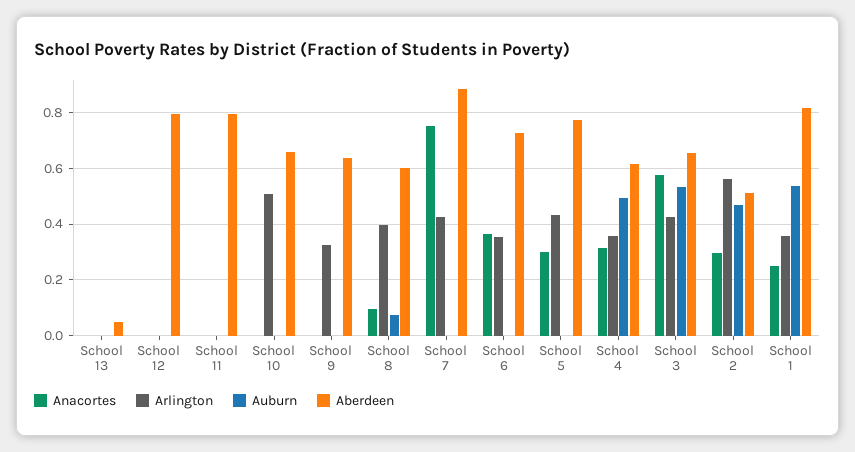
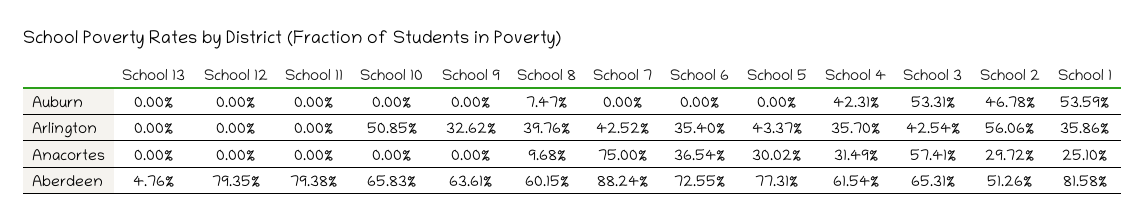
  {
    "Anacortes": {
      "School 13": 0,
      "School 12": 0,
      "School 11": 0,
      "School 10": 0,
      "School 9": 0,
      "School 8": 0.0968,
      "School 7": 0.75,
      "School 6": 0.3654,
      "School 5": 0.3002,
      "School 4": 0.3149,
      "School 3": 0.5741,
      "School 2": 0.2972,
      "School 1": 0.251
    },
    "Arlington": {
      "School 13": 0,
      "School 12": 0,
      "School 11": 0,
      "School 10": 0.5085,
      "School 9": 0.3262,
      "School 8": 0.3976,
      "School 7": 0.4252,
      "School 6": 0.354,
      "School 5": 0.4337,
      "School 4": 0.357,
      "School 3": 0.4254,
      "School 2": 0.5606,
      "School 1": 0.3586
    },
    "Auburn": {
      "School 13": 0,
      "School 12": 0,
      "School 11": 0,
      "School 10": 0,
      "School 9": 0,
      "School 8": 0.0747,
      "School 7": 0,
      "School 6": 0,
      "School 5": 0,
-     "School 4": 0.5,
+     "School 4": 0.4231,
      "School 3": 0.5331,
      "School 2": 0.4678,
      "School 1": 0.5359
    },
    "Aberdeen": {
      "School 13": 0.0476,
      "School 12": 0.7935,
      "School 11": 0.7938,
      "School 10": 0.6583,
      "School 9": 0.6361,
      "School 8": 0.6015,
      "School 7": 0.8824,
      "School 6": 0.7255,
      "School 5": 0.7731,
      "School 4": 0.6154,
      "School 3": 0.6531,
      "School 2": 0.5126,
      "School 1": 0.8158
    }
  }

